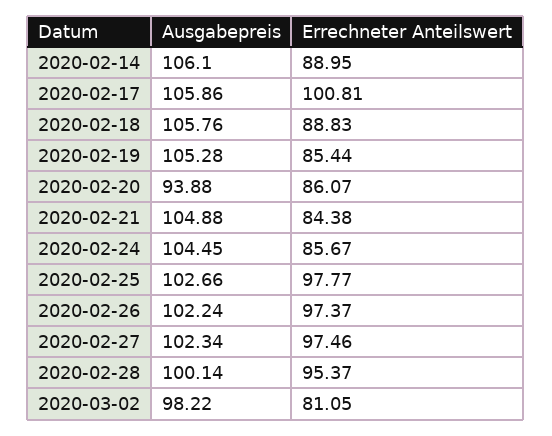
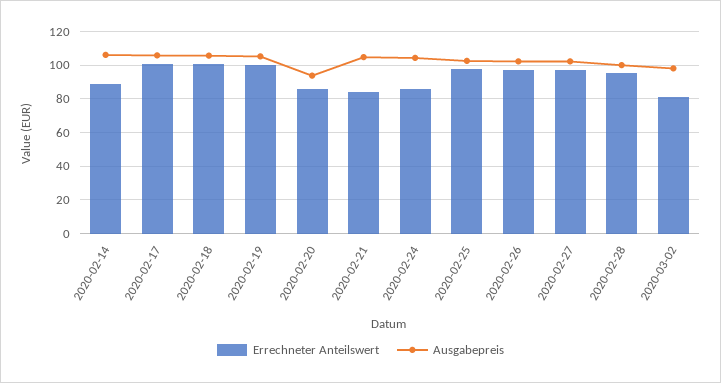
  {
    "Ausgabepreis": {
      "2020-02-14": 106.1,
      "2020-02-17": 105.86,
      "2020-02-18": 105.76,
      "2020-02-19": 105.28,
      "2020-02-20": 93.88,
      "2020-02-21": 104.88,
      "2020-02-24": 104.45,
      "2020-02-25": 102.66,
      "2020-02-26": 102.24,
      "2020-02-27": 102.34,
      "2020-02-28": 100.14,
      "2020-03-02": 98.22
    },
    "Errechneter Anteilswert": {
      "2020-02-14": 88.95,
      "2020-02-17": 100.81,
-     "2020-02-18": 88.83,
+     "2020-02-18": 100,
-     "2020-02-19": 85.44,
+     "2020-02-19": 100,
      "2020-02-20": 86.07,
      "2020-02-21": 84.38,
      "2020-02-24": 85.67,
      "2020-02-25": 97.77,
      "2020-02-26": 97.37,
      "2020-02-27": 97.46,
      "2020-02-28": 95.37,
      "2020-03-02": 81.05
    }
  }

